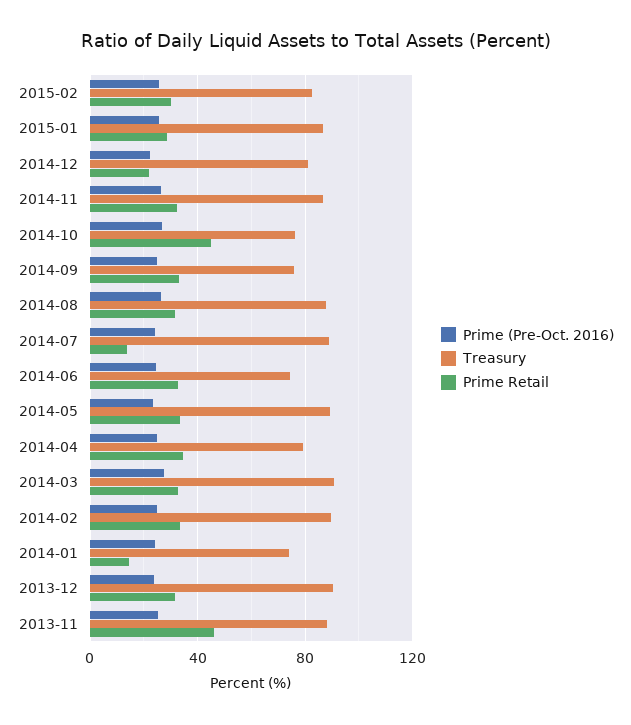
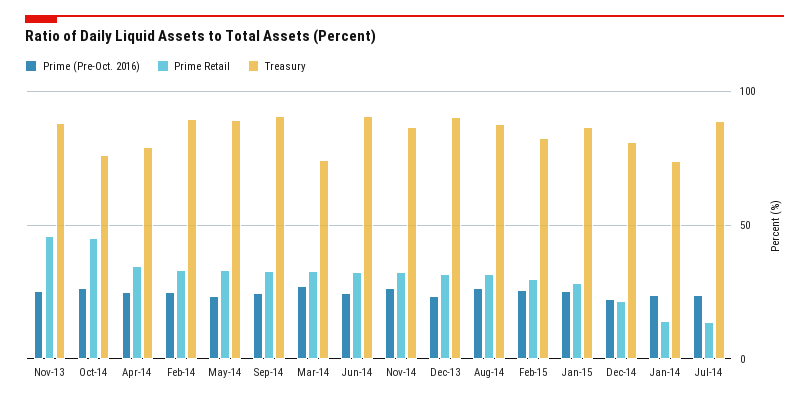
  {
    "Prime (Pre-Oct. 2016)": {
      "2015-02": 25,
      "2015-01": 25,
      "2014-12": 20,
      "2014-11": 25,
      "2014-10": 25,
      "2014-09": 25,
      "2014-08": 25,
      "2014-07": 25,
      "2014-06": 25,
      "2014-05": 25,
      "2014-04": 25,
      "2014-03": 25,
      "2014-02": 25,
      "2014-01": 25,
      "2013-12": 25,
      "2013-11": 25
    },
    "Treasury": {
      "2015-02": 80,
      "2015-01": 85,
      "2014-12": 80,
      "2014-11": 85,
      "2014-10": 75,
-     "2014-09": 75,
+     "2014-09": 90,
      "2014-08": 90,
      "2014-07": 90,
-     "2014-06": 75,
+     "2014-06": 90,
      "2014-05": 90,
      "2014-04": 80,
-     "2014-03": 90,
+     "2014-03": 75,
      "2014-02": 90,
      "2014-01": 75,
      "2013-12": 90,
      "2013-11": 90
    },
    "Prime Retail": {
      "2015-02": 30,
      "2015-01": 30,
      "2014-12": 20,
      "2014-11": 30,
      "2014-10": 45,
      "2014-09": 35,
      "2014-08": 30,
      "2014-07": 15,
      "2014-06": 35,
      "2014-05": 35,
      "2014-04": 35,
      "2014-03": 35,
      "2014-02": 35,
      "2014-01": 15,
      "2013-12": 30,
      "2013-11": 45
    }
  }

